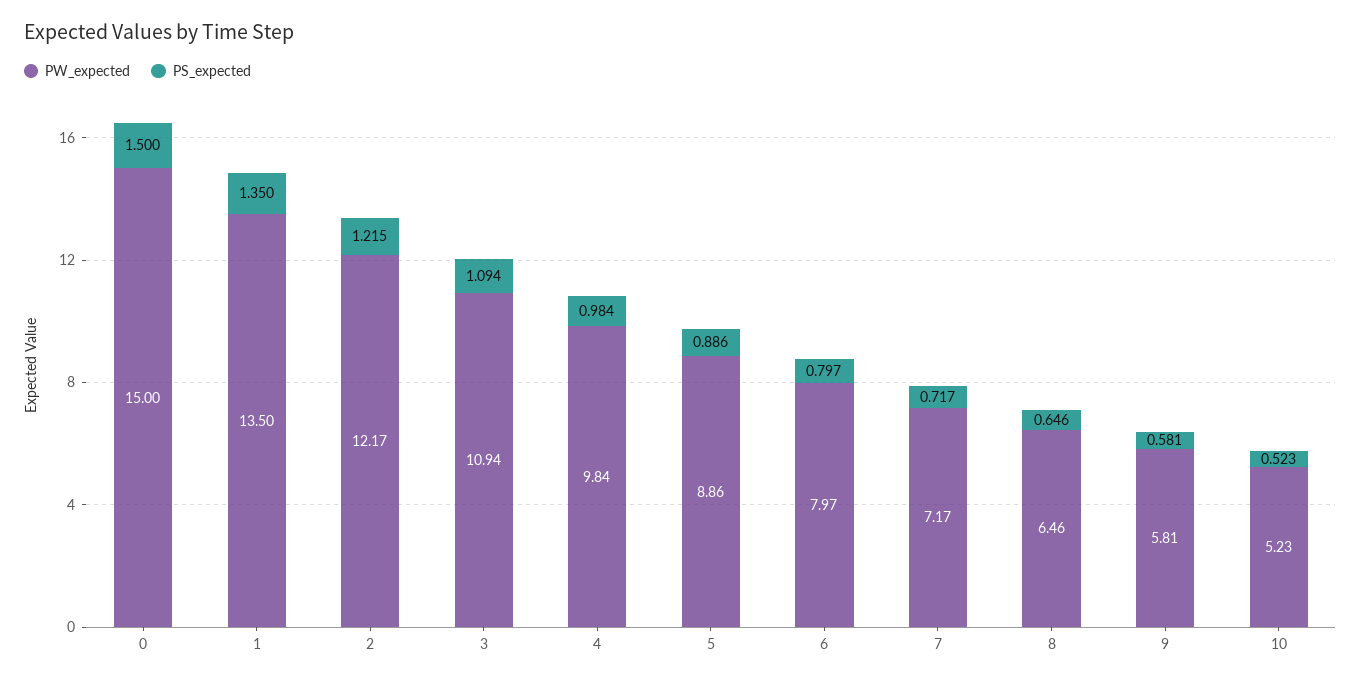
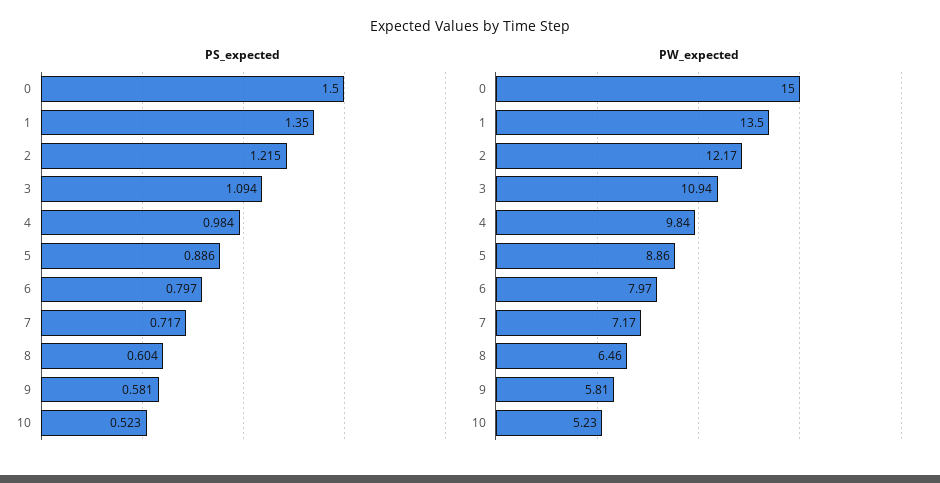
  {
    "PW_expected": {
      "0": 15,
      "1": 13.5,
      "2": 12.17,
      "3": 10.94,
      "4": 9.84,
      "5": 8.86,
      "6": 7.97,
      "7": 7.17,
      "8": 6.46,
      "9": 5.81,
      "10": 5.23
    },
    "PS_expected": {
      "0": 1.5,
      "1": 1.35,
      "2": 1.215,
      "3": 1.094,
      "4": 0.984,
      "5": 0.886,
      "6": 0.797,
      "7": 0.717,
-     "8": 0.646,
+     "8": 0.604,
      "9": 0.581,
      "10": 0.523
    }
  }

